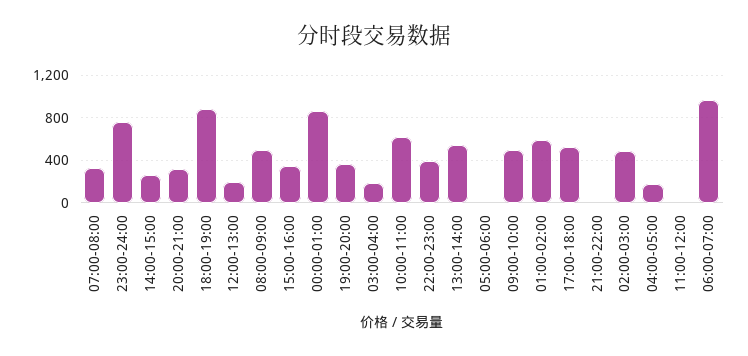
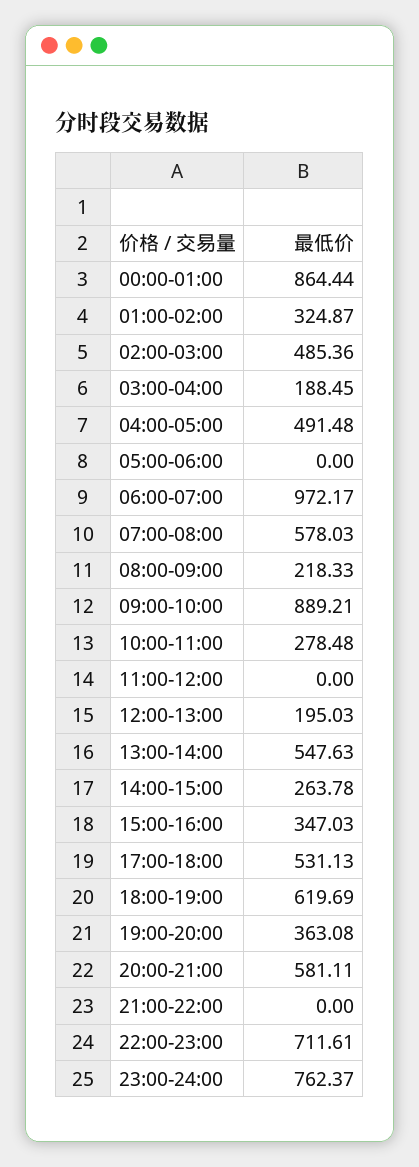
  {
-   "07:00-08:00": 300,
+   "07:00-08:00": 578.03,
    "23:00-24:00": 762.37,
    "14:00-15:00": 263.78,
-   "20:00-21:00": 300,
+   "20:00-21:00": 581.11,
-   "18:00-19:00": 900,
+   "18:00-19:00": 619.69,
    "12:00-13:00": 195.03,
-   "08:00-09:00": 500,
+   "08:00-09:00": 218.33,
    "15:00-16:00": 347.03,
    "00:00-01:00": 864.44,
    "19:00-20:00": 363.08,
    "03:00-04:00": 188.45,
-   "10:00-11:00": 600,
+   "10:00-11:00": 278.48,
-   "22:00-23:00": 400,
+   "22:00-23:00": 711.61,
    "13:00-14:00": 547.63,
    "05:00-06:00": 0,
-   "09:00-10:00": 500,
+   "09:00-10:00": 889.21,
-   "01:00-02:00": 600,
+   "01:00-02:00": 324.87,
    "17:00-18:00": 531.13,
    "21:00-22:00": 0,
    "02:00-03:00": 485.36,
-   "04:00-05:00": 200,
+   "04:00-05:00": 491.48,
    "11:00-12:00": 0,
    "06:00-07:00": 972.17
  }

